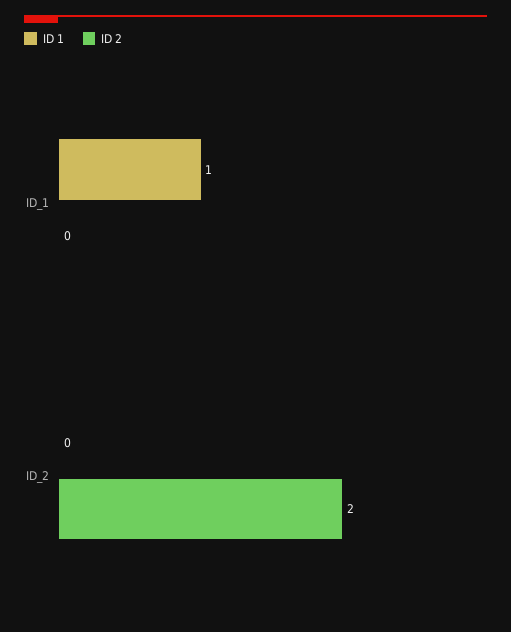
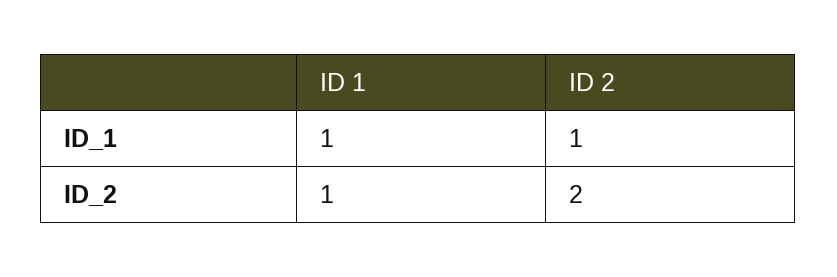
  {
    "ID 1": {
      "ID_1": 1,
-     "ID_2": 0
+     "ID_2": 1
    },
    "ID 2": {
-     "ID_1": 0,
+     "ID_1": 1,
      "ID_2": 2
    }
  }

